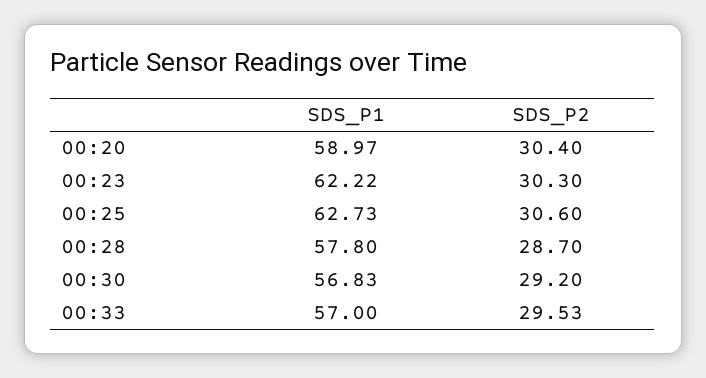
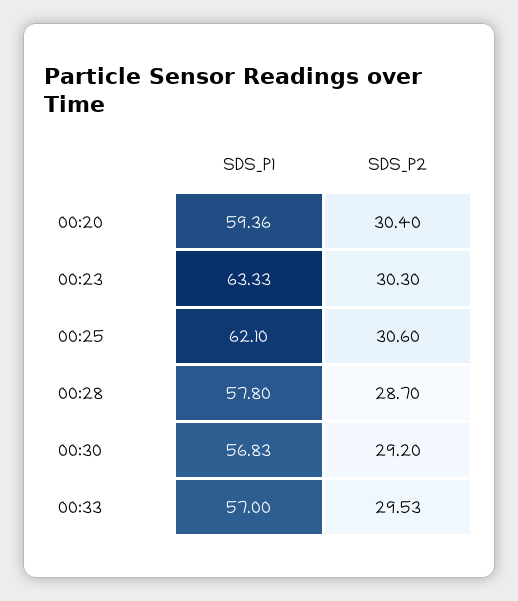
  {
    "SDS_P1": {
-     "00:20": 58.97,
+     "00:20": 59.36,
-     "00:23": 62.22,
+     "00:23": 63.33,
-     "00:25": 62.73,
+     "00:25": 62.1,
      "00:28": 57.8,
      "00:30": 56.83,
      "00:33": 57
    },
    "SDS_P2": {
      "00:20": 30.4,
      "00:23": 30.3,
      "00:25": 30.6,
      "00:28": 28.7,
      "00:30": 29.2,
      "00:33": 29.53
    }
  }

